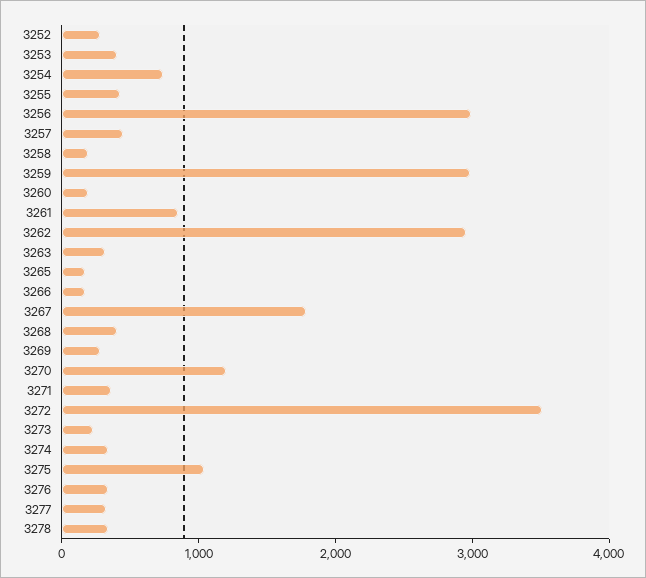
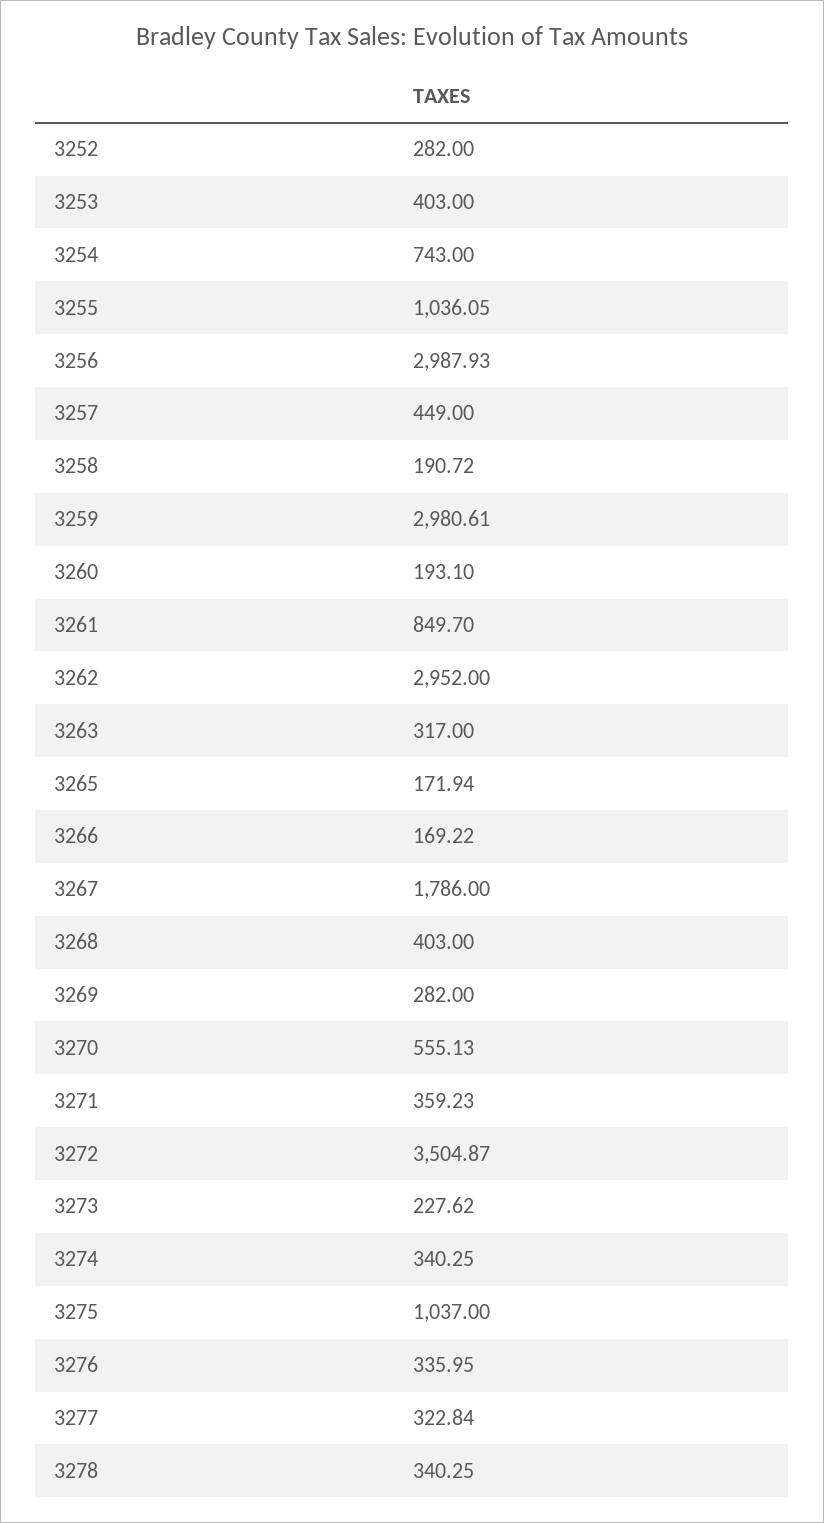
  {
    "3252": 282,
    "3253": 403,
    "3254": 743,
-   "3255": 400,
+   "3255": 1036.05,
    "3256": 2987.93,
    "3257": 449,
    "3258": 190.72,
    "3259": 2980.61,
    "3260": 193.1,
    "3261": 849.7,
    "3262": 2952,
    "3263": 317,
    "3265": 171.94,
    "3266": 169.22,
    "3267": 1786,
    "3268": 403,
    "3269": 282,
-   "3270": 1200,
+   "3270": 555.13,
    "3271": 359.23,
    "3272": 3504.87,
    "3273": 227.62,
    "3274": 340.25,
    "3275": 1037,
    "3276": 335.95,
    "3277": 322.84,
    "3278": 340.25
  }

